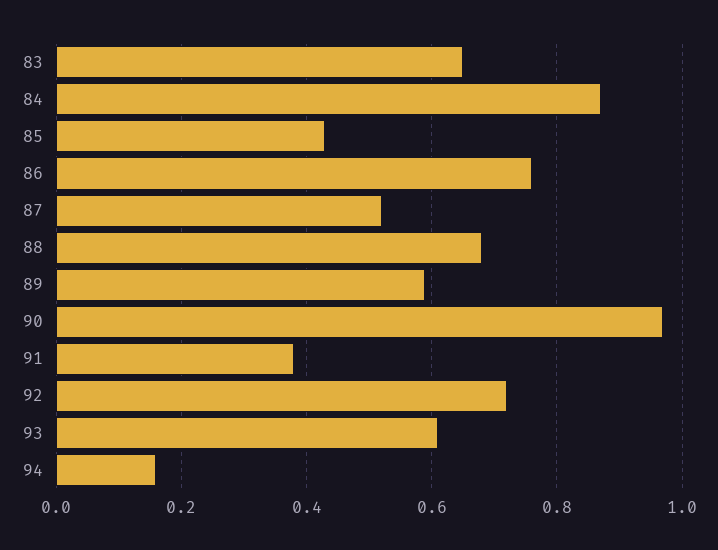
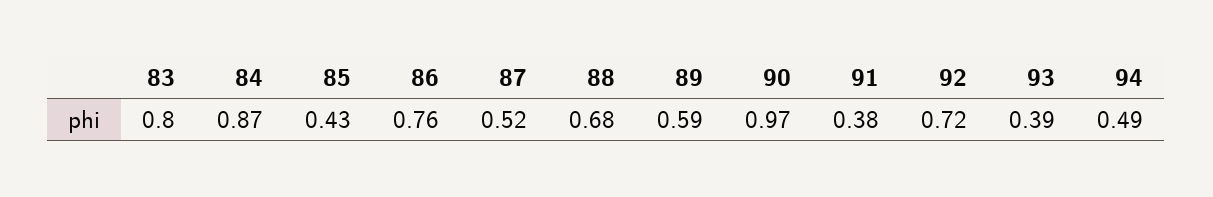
  {
-   "83": 0.65,
+   "83": 0.8,
    "84": 0.87,
    "85": 0.43,
    "86": 0.76,
    "87": 0.52,
    "88": 0.68,
    "89": 0.59,
    "90": 0.97,
    "91": 0.38,
    "92": 0.72,
-   "93": 0.6,
+   "93": 0.39,
-   "94": 0.15
+   "94": 0.49
  }

